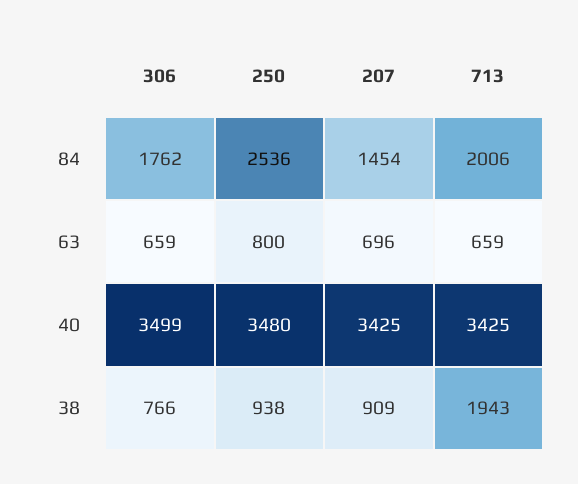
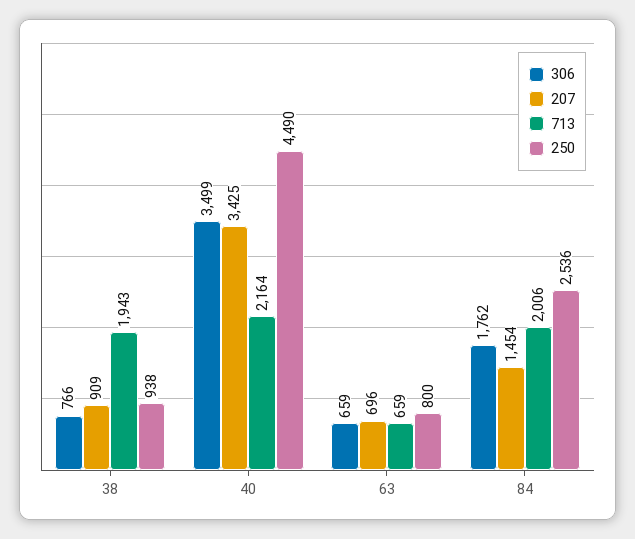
  {
    "306": {
      "84": 1762,
      "63": 659,
      "40": 3499,
      "38": 766
    },
    "250": {
      "84": 2536,
      "63": 800,
-     "40": 3480,
+     "40": 4490,
      "38": 938
    },
    "207": {
      "84": 1454,
      "63": 696,
      "40": 3425,
      "38": 909
    },
    "713": {
      "84": 2006,
      "63": 659,
-     "40": 3425,
+     "40": 2164,
      "38": 1943
    }
  }

